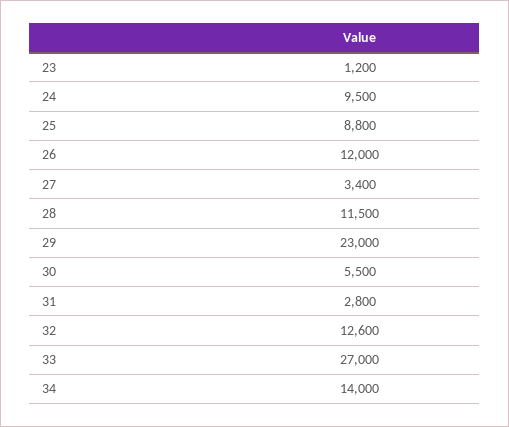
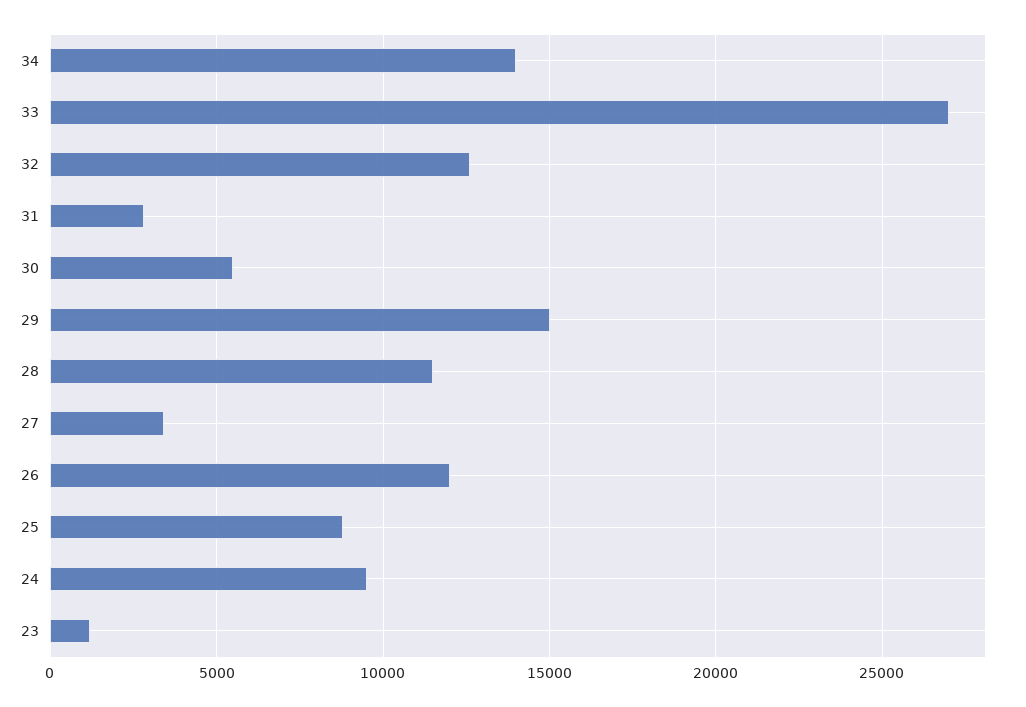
  {
    "23": 1200,
    "24": 9500,
    "25": 8800,
    "26": 12000,
    "27": 3400,
    "28": 11500,
-   "29": 23000,
+   "29": 15000,
    "30": 5500,
    "31": 2800,
    "32": 12600,
    "33": 27000,
    "34": 14000
  }

